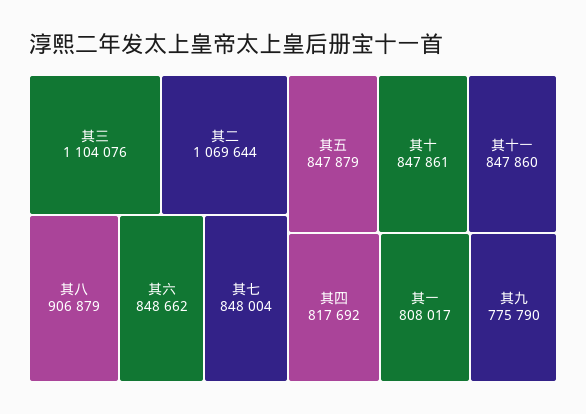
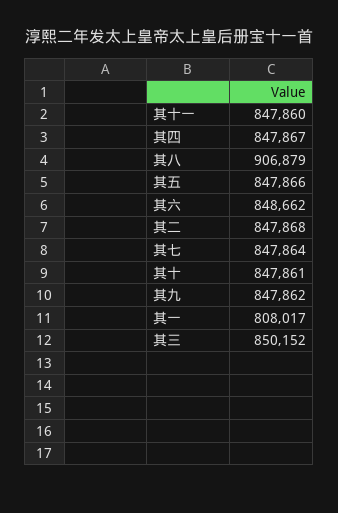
  {
-   "其三": 1104076,
+   "其三": 850152,
-   "其二": 1069644,
+   "其二": 847868,
    "其八": 906879,
    "其六": 848662,
-   "其七": 848004,
+   "其七": 847864,
-   "其五": 847879,
+   "其五": 847866,
    "其十": 847861,
    "其十一": 847860,
-   "其四": 817692,
+   "其四": 847867,
    "其一": 808017,
-   "其九": 775790
+   "其九": 847862
  }

